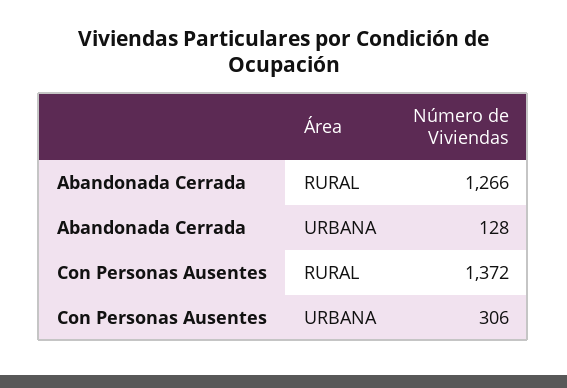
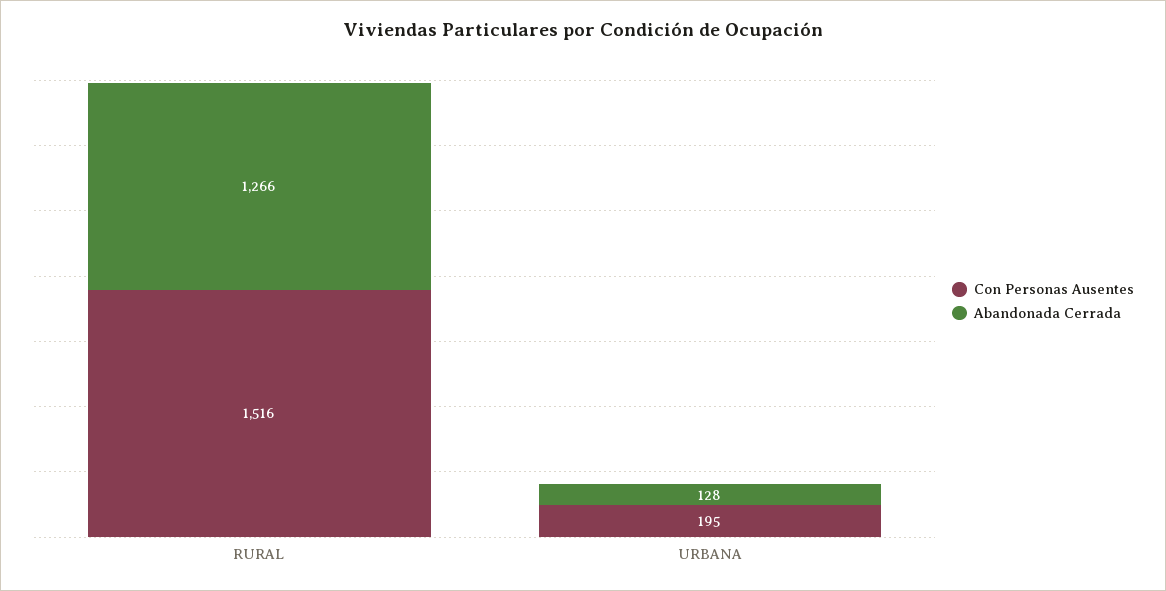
  {
    "Abandonada Cerrada": {
      "RURAL": 1266,
      "URBANA": 128
    },
    "Con Personas Ausentes": {
-     "RURAL": 1372,
+     "RURAL": 1516,
-     "URBANA": 306
+     "URBANA": 195
    }
  }

